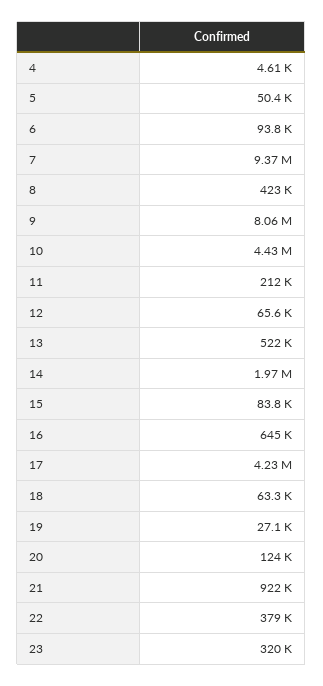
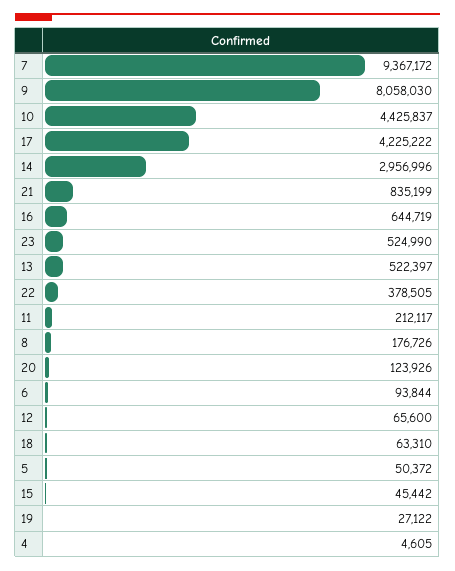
  {
    "4": 4605,
    "5": 50372,
    "6": 93844,
    "7": 9367172,
-   "8": 423000,
+   "8": 176726,
    "9": 8058030,
    "10": 4425837,
    "11": 212117,
    "12": 65600,
    "13": 522397,
-   "14": 1970000,
+   "14": 2956996,
-   "15": 83800,
+   "15": 45442,
    "16": 644719,
    "17": 4225222,
    "18": 63310,
    "19": 27122,
    "20": 123926,
-   "21": 922000,
+   "21": 835199,
    "22": 378505,
-   "23": 320000
+   "23": 524990
  }

